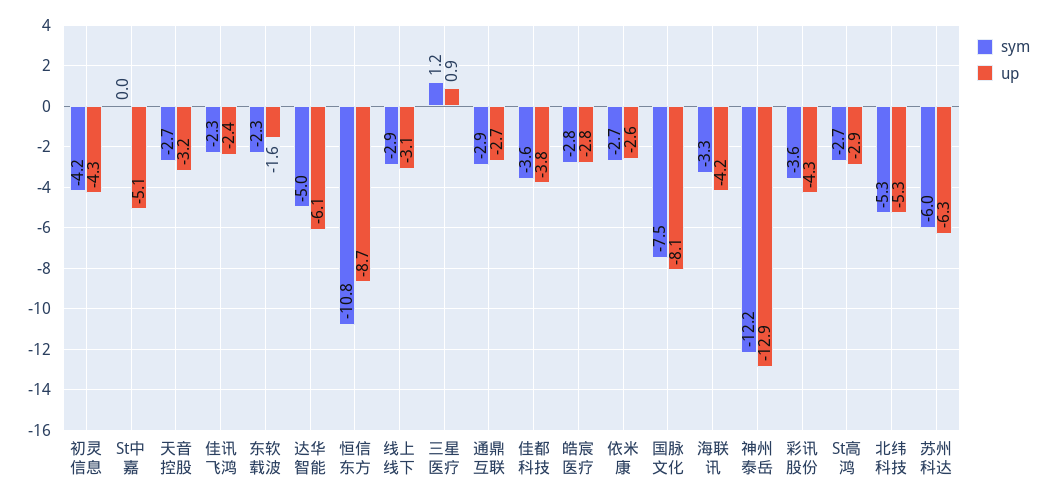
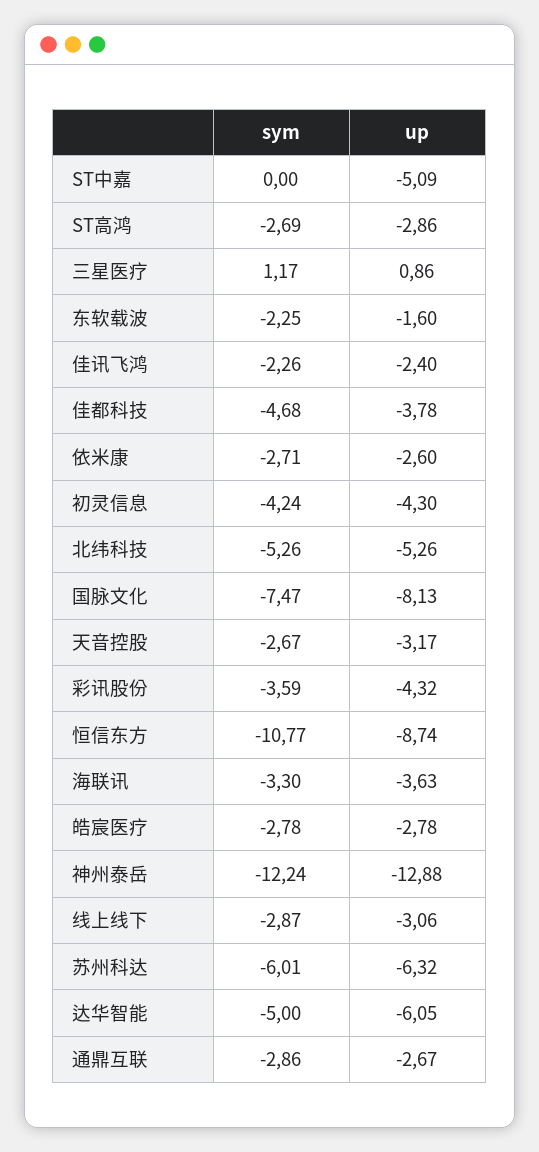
  {
    "sym": {
      "初灵信息": -4.24,
      "St中嘉": 0,
      "天音控股": -2.67,
      "佳讯飞鸿": -2.26,
      "东软载波": -2.25,
      "达华智能": -5,
      "恒信东方": -10.77,
      "线上线下": -2.87,
      "三星医疗": 1.17,
      "通鼎互联": -2.86,
-     "佳都科技": -3.6,
+     "佳都科技": -4.68,
      "皓宸医疗": -2.78,
      "依米康": -2.71,
      "国脉文化": -7.47,
      "海联讯": -3.3,
      "神州泰岳": -12.24,
      "彩讯股份": -3.59,
      "St高鸿": -2.69,
      "北纬科技": -5.26,
      "苏州科达": -6.01
    },
    "up": {
      "初灵信息": -4.3,
      "St中嘉": -5.09,
      "天音控股": -3.17,
      "佳讯飞鸿": -2.4,
      "东软载波": -1.6,
      "达华智能": -6.05,
      "恒信东方": -8.74,
      "线上线下": -3.06,
      "三星医疗": 0.86,
      "通鼎互联": -2.67,
      "佳都科技": -3.78,
      "皓宸医疗": -2.78,
      "依米康": -2.6,
      "国脉文化": -8.13,
-     "海联讯": -4.2,
+     "海联讯": -3.63,
      "神州泰岳": -12.88,
      "彩讯股份": -4.32,
      "St高鸿": -2.86,
      "北纬科技": -5.26,
      "苏州科达": -6.32
    }
  }

